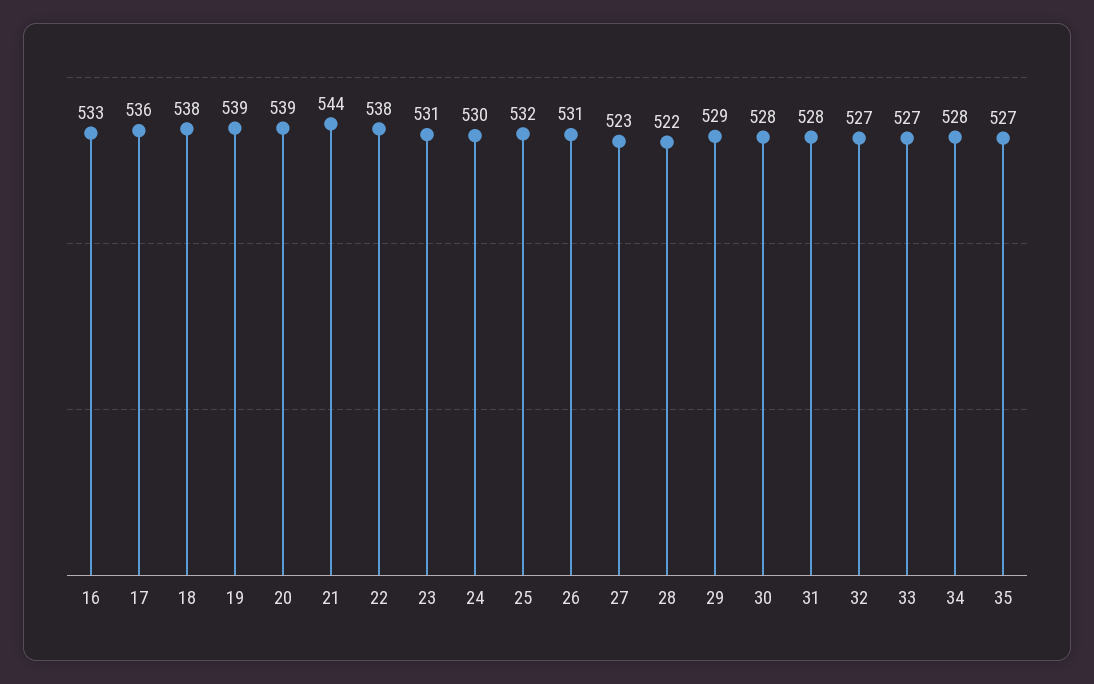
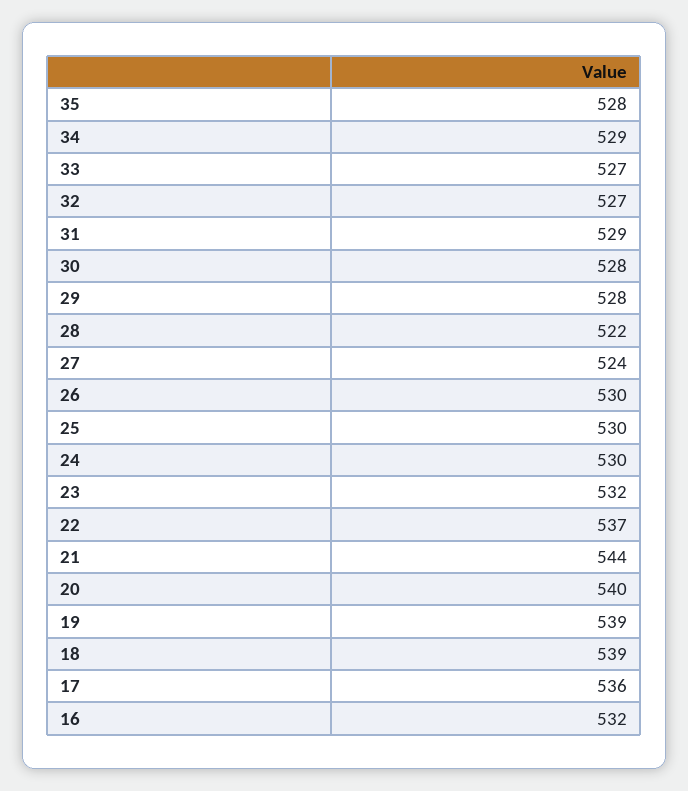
  {
-   "16": 533,
+   "16": 532,
    "17": 536,
-   "18": 538,
+   "18": 539,
    "19": 539,
-   "20": 539,
+   "20": 540,
    "21": 544,
-   "22": 538,
+   "22": 537,
-   "23": 531,
+   "23": 532,
    "24": 530,
-   "25": 532,
+   "25": 530,
-   "26": 531,
+   "26": 530,
-   "27": 523,
+   "27": 524,
    "28": 522,
-   "29": 529,
+   "29": 528,
    "30": 528,
-   "31": 528,
+   "31": 529,
    "32": 527,
    "33": 527,
-   "34": 528,
+   "34": 529,
-   "35": 527
+   "35": 528
  }

